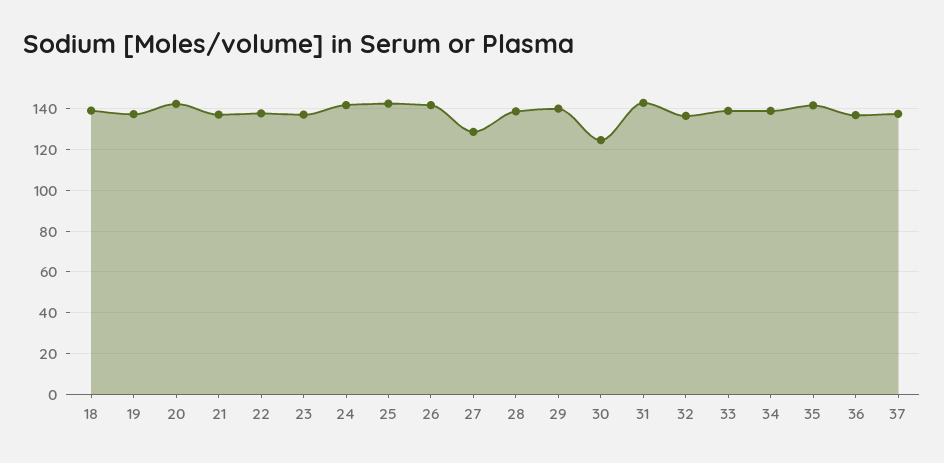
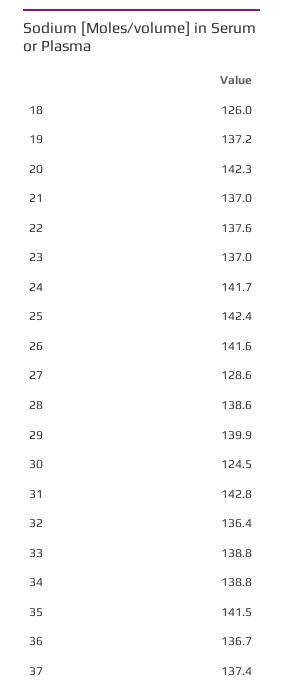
  {
-   "18": 140,
+   "18": 126,
    "19": 137.2,
    "20": 142.3,
    "21": 137,
    "22": 137.6,
    "23": 137,
    "24": 141.7,
    "25": 142.4,
    "26": 141.6,
    "27": 128.6,
    "28": 138.6,
    "29": 139.9,
    "30": 124.5,
    "31": 142.8,
    "32": 136.4,
    "33": 138.8,
    "34": 138.8,
    "35": 141.5,
    "36": 136.7,
    "37": 137.4
  }

